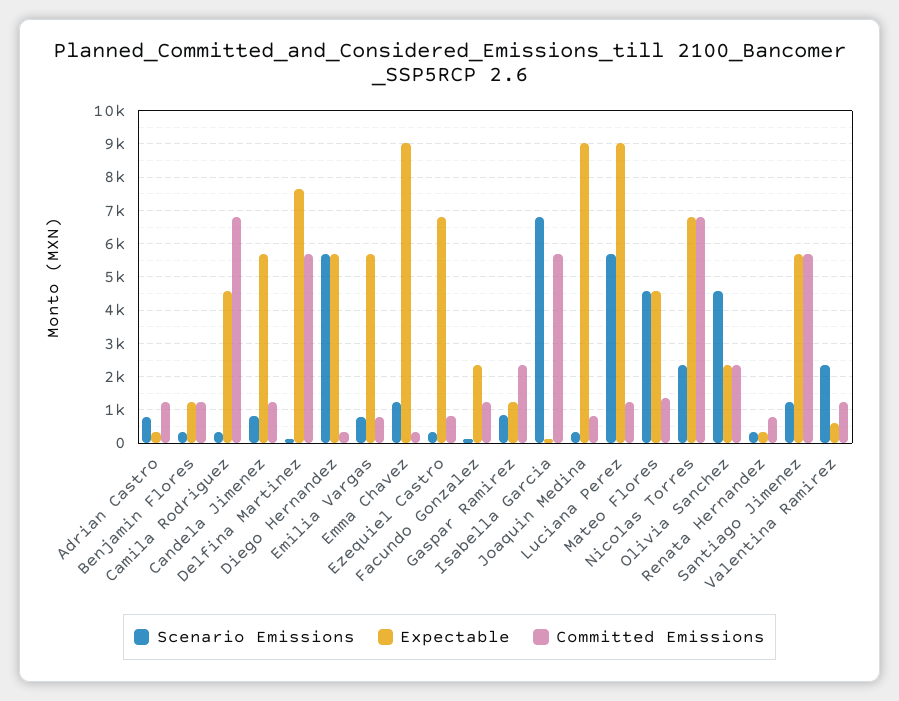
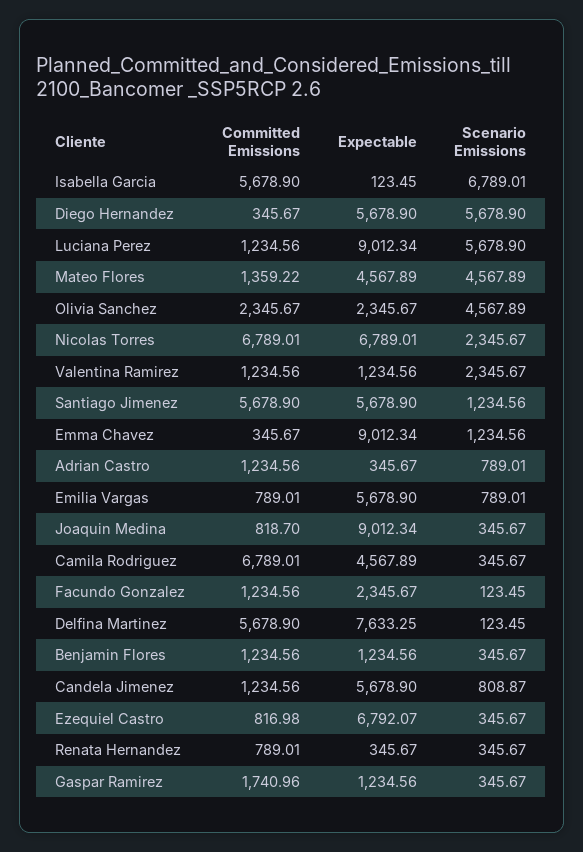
  {
    "Scenario Emissions": {
      "Adrian Castro": 789.01,
      "Benjamin Flores": 345.67,
      "Camila Rodriguez": 345.67,
      "Candela Jimenez": 808.87,
      "Delfina Martinez": 123.45,
      "Diego Hernandez": 5678.9,
      "Emilia Vargas": 789.01,
      "Emma Chavez": 1234.56,
      "Ezequiel Castro": 345.67,
      "Facundo Gonzalez": 123.45,
-     "Gaspar Ramirez": 800,
+     "Gaspar Ramirez": 345.67,
      "Isabella Garcia": 6789.01,
      "Joaquin Medina": 345.67,
      "Luciana Perez": 5678.9,
      "Mateo Flores": 4567.89,
      "Nicolas Torres": 2345.67,
      "Olivia Sanchez": 4567.89,
      "Renata Hernandez": 345.67,
      "Santiago Jimenez": 1234.56,
      "Valentina Ramirez": 2345.67
    },
    "Expectable": {
      "Adrian Castro": 345.67,
      "Benjamin Flores": 1234.56,
      "Camila Rodriguez": 4567.89,
      "Candela Jimenez": 5678.9,
      "Delfina Martinez": 7633.25,
      "Diego Hernandez": 5678.9,
      "Emilia Vargas": 5678.9,
      "Emma Chavez": 9012.34,
      "Ezequiel Castro": 6792.07,
      "Facundo Gonzalez": 2345.67,
      "Gaspar Ramirez": 1234.56,
      "Isabella Garcia": 123.45,
      "Joaquin Medina": 9012.34,
      "Luciana Perez": 9012.34,
      "Mateo Flores": 4567.89,
      "Nicolas Torres": 6789.01,
      "Olivia Sanchez": 2345.67,
      "Renata Hernandez": 345.67,
      "Santiago Jimenez": 5678.9,
-     "Valentina Ramirez": 600
+     "Valentina Ramirez": 1234.56
    },
    "Committed Emissions": {
      "Adrian Castro": 1234.56,
      "Benjamin Flores": 1234.56,
      "Camila Rodriguez": 6789.01,
      "Candela Jimenez": 1234.56,
      "Delfina Martinez": 5678.9,
      "Diego Hernandez": 345.67,
      "Emilia Vargas": 789.01,
      "Emma Chavez": 345.67,
      "Ezequiel Castro": 816.98,
      "Facundo Gonzalez": 1234.56,
-     "Gaspar Ramirez": 2400,
+     "Gaspar Ramirez": 1740.96,
      "Isabella Garcia": 5678.9,
      "Joaquin Medina": 818.7,
      "Luciana Perez": 1234.56,
      "Mateo Flores": 1359.22,
      "Nicolas Torres": 6789.01,
      "Olivia Sanchez": 2345.67,
      "Renata Hernandez": 789.01,
      "Santiago Jimenez": 5678.9,
      "Valentina Ramirez": 1234.56
    }
  }

